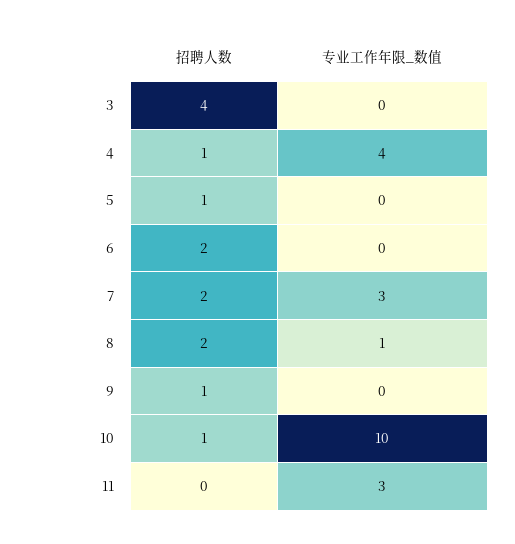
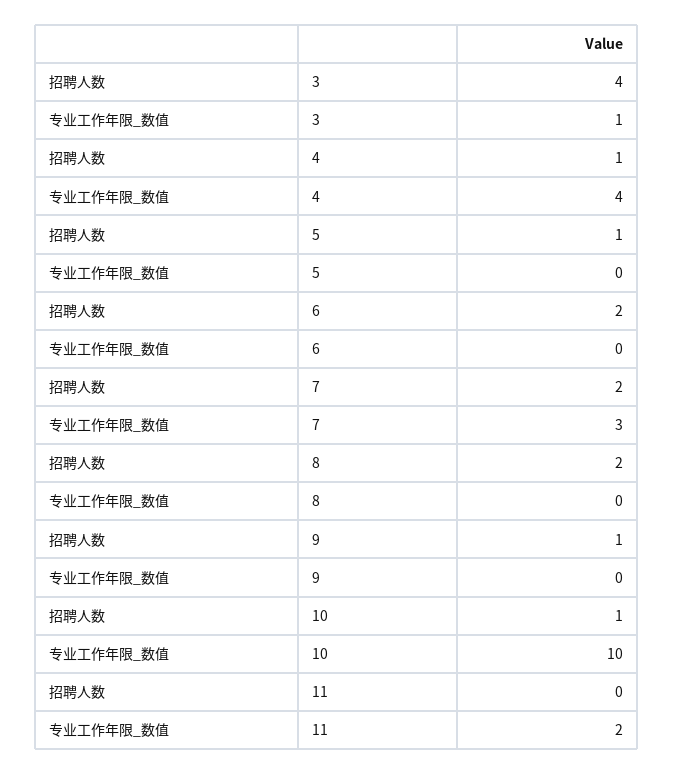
  {
    "招聘人数": {
      "3": 4,
      "4": 1,
      "5": 1,
      "6": 2,
      "7": 2,
      "8": 2,
      "9": 1,
      "10": 1,
      "11": 0
    },
    "专业工作年限_数值": {
-     "3": 0,
+     "3": 1,
      "4": 4,
      "5": 0,
      "6": 0,
      "7": 3,
-     "8": 1,
+     "8": 0,
      "9": 0,
      "10": 10,
-     "11": 3
+     "11": 2
    }
  }

